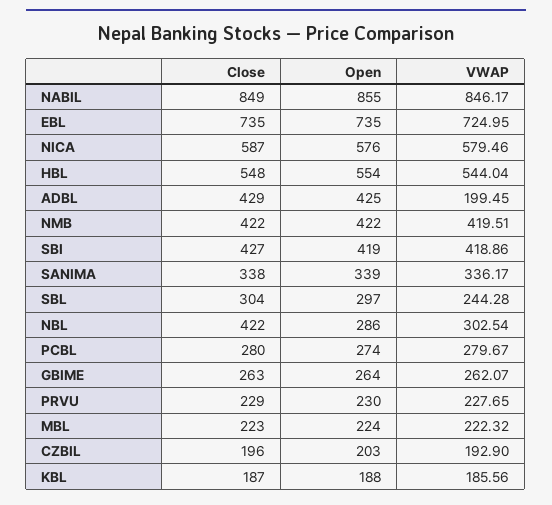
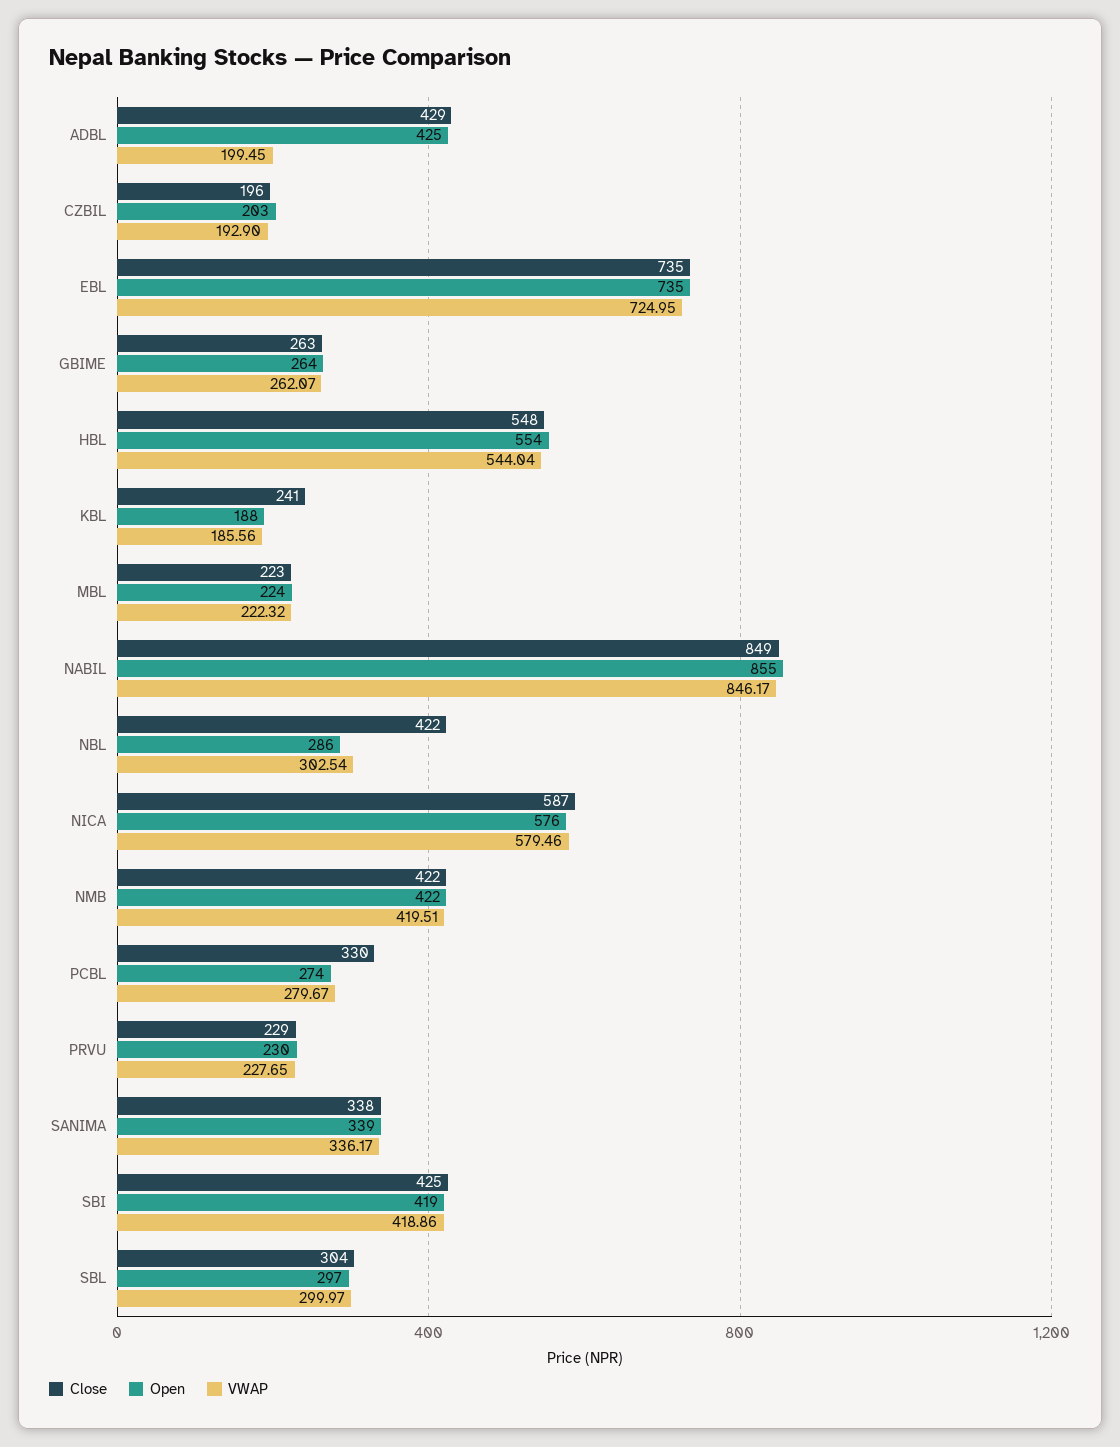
  {
    "Close": {
      "NABIL": 849,
      "EBL": 735,
      "NICA": 587,
      "HBL": 548,
      "ADBL": 429,
      "NMB": 422,
-     "SBI": 427,
+     "SBI": 425,
      "SANIMA": 338,
      "SBL": 304,
      "NBL": 422,
-     "PCBL": 280,
+     "PCBL": 330,
      "GBIME": 263,
      "PRVU": 229,
      "MBL": 223,
      "CZBIL": 196,
-     "KBL": 187
+     "KBL": 241
    },
    "Open": {
      "NABIL": 855,
      "EBL": 735,
      "NICA": 576,
      "HBL": 554,
      "ADBL": 425,
      "NMB": 422,
      "SBI": 419,
      "SANIMA": 339,
      "SBL": 297,
      "NBL": 286,
      "PCBL": 274,
      "GBIME": 264,
      "PRVU": 230,
      "MBL": 224,
      "CZBIL": 203,
      "KBL": 188
    },
    "VWAP": {
      "NABIL": 846.17,
      "EBL": 724.95,
      "NICA": 579.46,
      "HBL": 544.04,
      "ADBL": 199.45,
      "NMB": 419.51,
      "SBI": 418.86,
      "SANIMA": 336.17,
-     "SBL": 244.28,
+     "SBL": 299.97,
      "NBL": 302.54,
      "PCBL": 279.67,
      "GBIME": 262.07,
      "PRVU": 227.65,
      "MBL": 222.32,
      "CZBIL": 192.9,
      "KBL": 185.56
    }
  }

